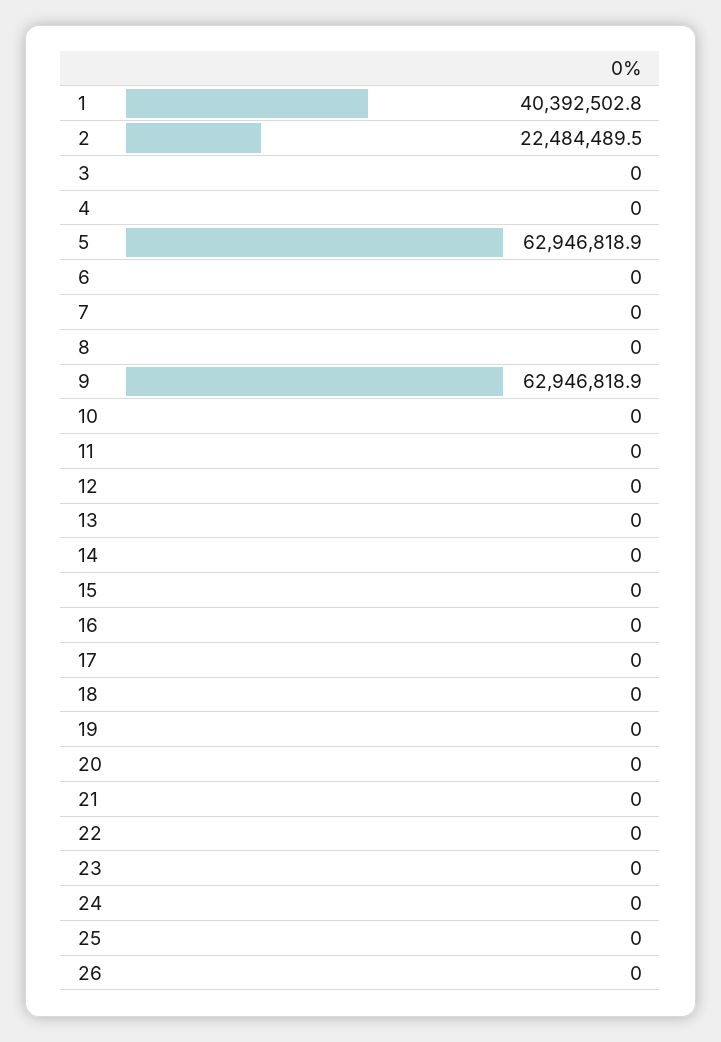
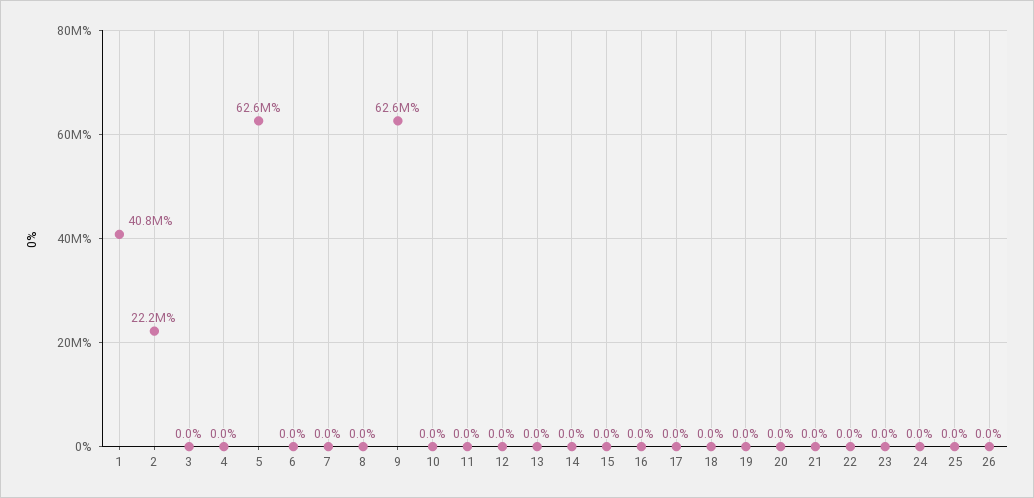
  {
-   "1": 40392502.8,
+   "1": 40800000,
-   "2": 22484489.5,
+   "2": 22200000,
    "3": 0,
    "4": 0,
-   "5": 62946818.9,
+   "5": 62600000,
    "6": 0,
    "7": 0,
    "8": 0,
-   "9": 62946818.9,
+   "9": 62600000,
    "10": 0,
    "11": 0,
    "12": 0,
    "13": 0,
    "14": 0,
    "15": 0,
    "16": 0,
    "17": 0,
    "18": 0,
    "19": 0,
    "20": 0,
    "21": 0,
    "22": 0,
    "23": 0,
    "24": 0,
    "25": 0,
    "26": 0
  }

